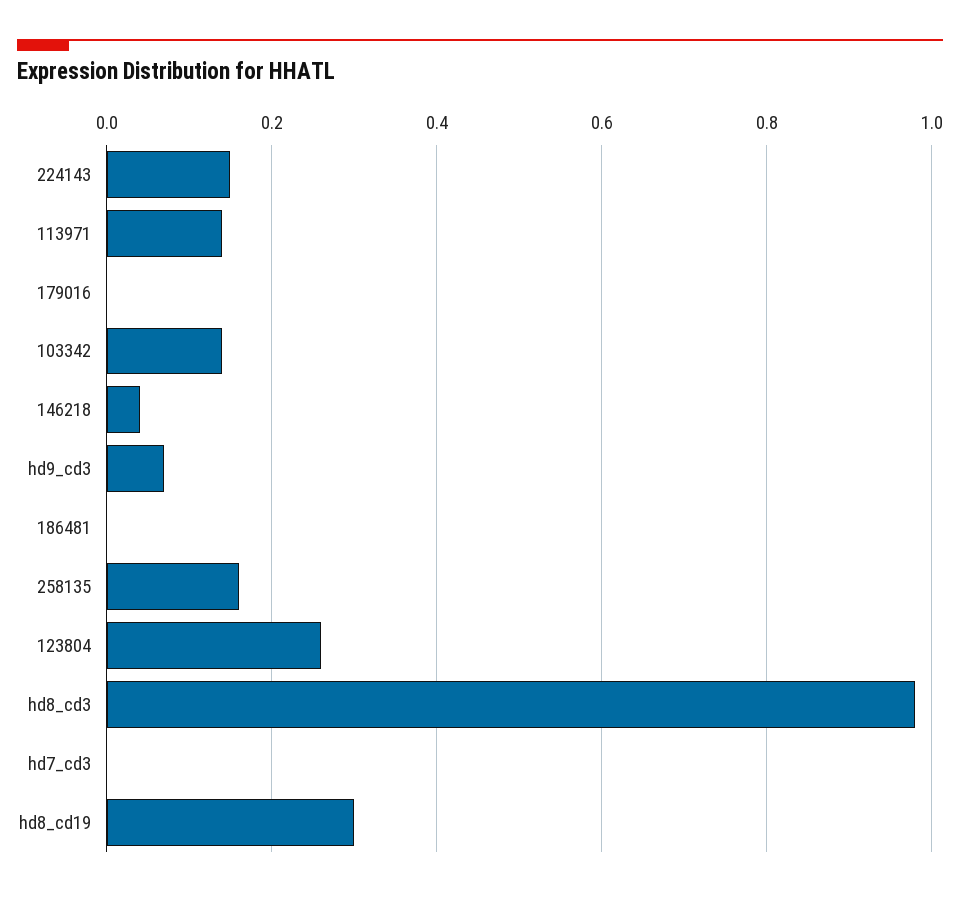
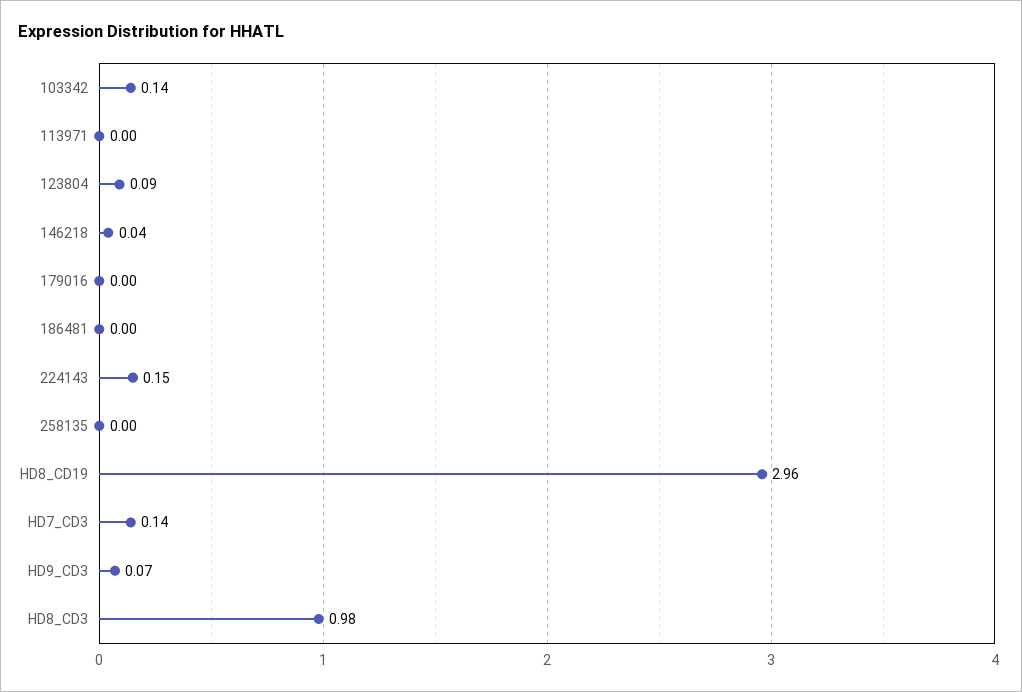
  {
    "224143": 0.15,
-   "113971": 0.15,
+   "113971": 0,
    "179016": 0,
    "103342": 0.14,
    "146218": 0.04,
    "hd9_cd3": 0.07,
    "186481": 0,
-   "258135": 0.15,
+   "258135": 0,
-   "123804": 0.25,
+   "123804": 0.09,
    "hd8_cd3": 0.98,
-   "hd7_cd3": 0,
+   "hd7_cd3": 0.14,
-   "hd8_cd19": 0.3
+   "hd8_cd19": 2.96
  }

